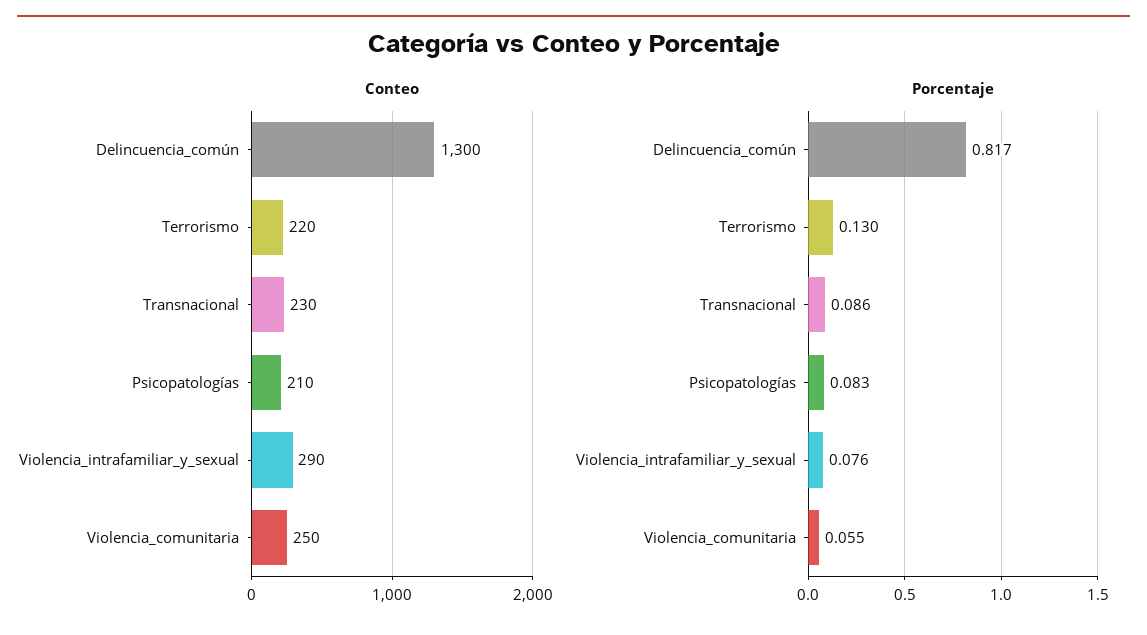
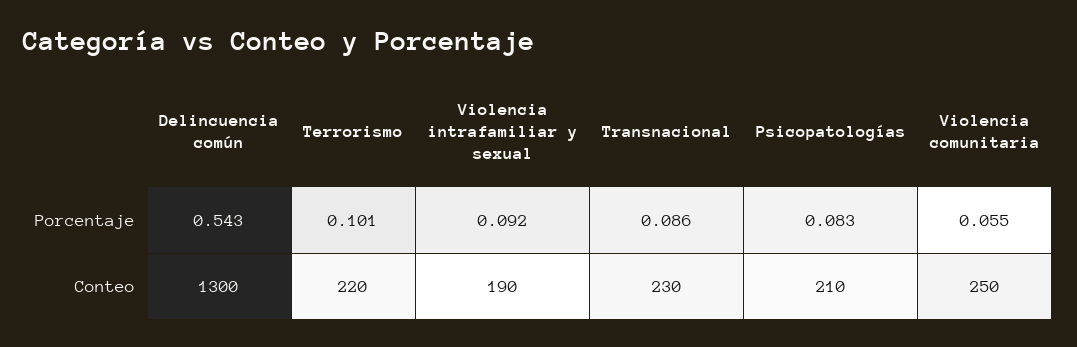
  {
    "Conteo": {
      "Delincuencia_común": 1300,
      "Terrorismo": 220,
      "Transnacional": 230,
      "Psicopatologías": 210,
-     "Violencia_intrafamiliar_y_sexual": 290,
+     "Violencia_intrafamiliar_y_sexual": 190,
      "Violencia_comunitaria": 250
    },
    "Porcentaje": {
-     "Delincuencia_común": 0.817,
+     "Delincuencia_común": 0.543,
-     "Terrorismo": 0.13,
+     "Terrorismo": 0.101,
      "Transnacional": 0.086,
      "Psicopatologías": 0.083,
-     "Violencia_intrafamiliar_y_sexual": 0.076,
+     "Violencia_intrafamiliar_y_sexual": 0.092,
      "Violencia_comunitaria": 0.055
    }
  }

